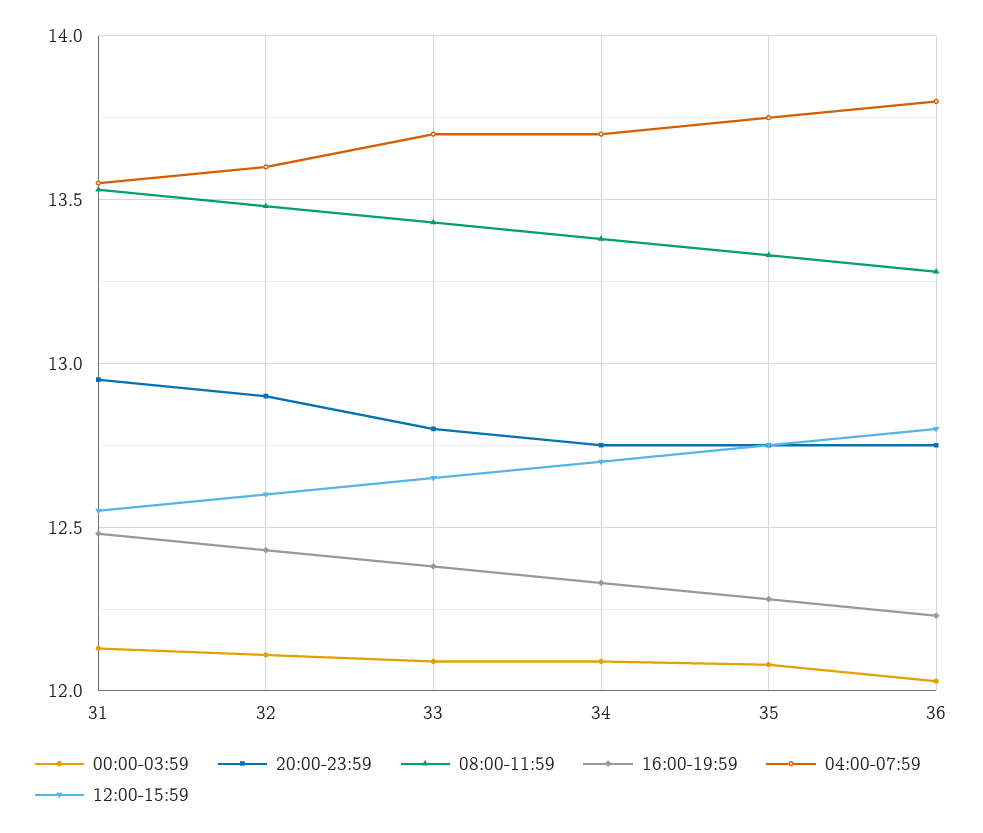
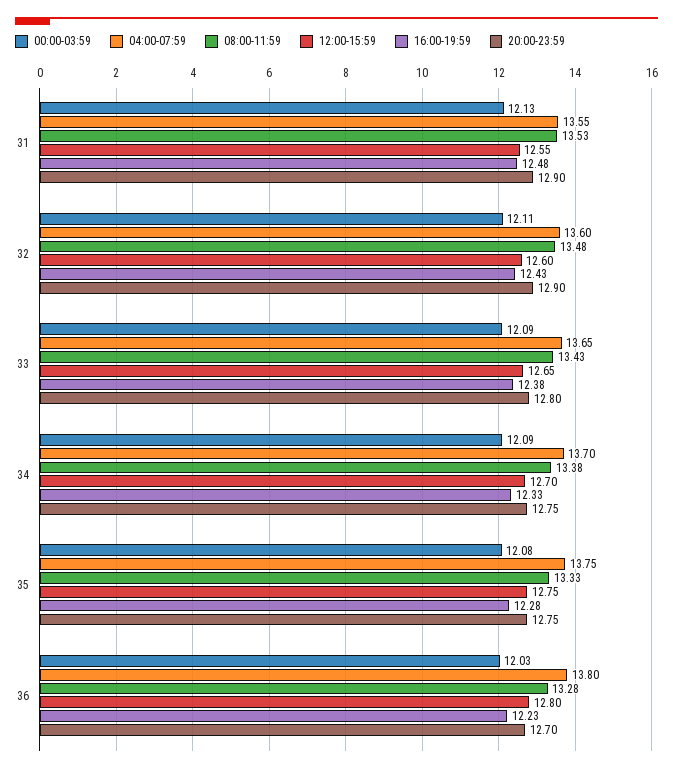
  {
    "00:00-03:59": {
      "31": 12.13,
      "32": 12.11,
      "33": 12.09,
      "34": 12.09,
      "35": 12.08,
      "36": 12.03
    },
    "20:00-23:59": {
-     "31": 12.95,
+     "31": 12.9,
      "32": 12.9,
      "33": 12.8,
      "34": 12.75,
      "35": 12.75,
-     "36": 12.75
+     "36": 12.7
    },
    "08:00-11:59": {
      "31": 13.53,
      "32": 13.48,
      "33": 13.43,
      "34": 13.38,
      "35": 13.33,
      "36": 13.28
    },
    "16:00-19:59": {
      "31": 12.48,
      "32": 12.43,
      "33": 12.38,
      "34": 12.33,
      "35": 12.28,
      "36": 12.23
    },
    "04:00-07:59": {
      "31": 13.55,
      "32": 13.6,
-     "33": 13.7,
+     "33": 13.65,
      "34": 13.7,
      "35": 13.75,
      "36": 13.8
    },
    "12:00-15:59": {
      "31": 12.55,
      "32": 12.6,
      "33": 12.65,
      "34": 12.7,
      "35": 12.75,
      "36": 12.8
    }
  }

